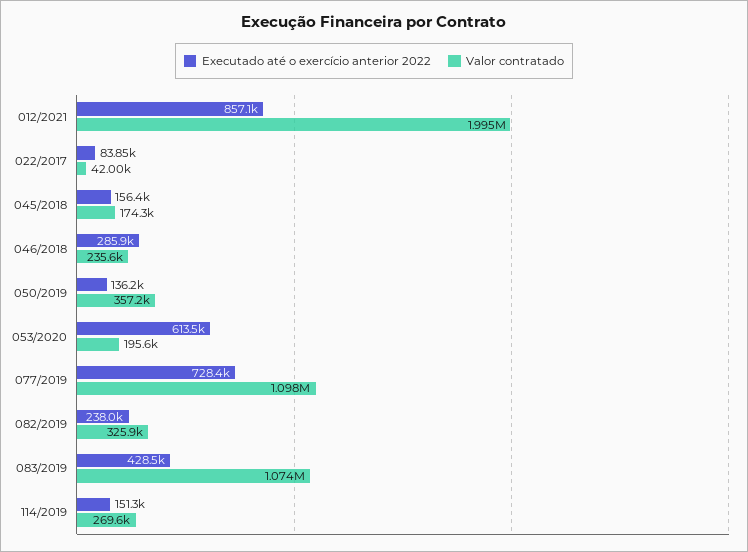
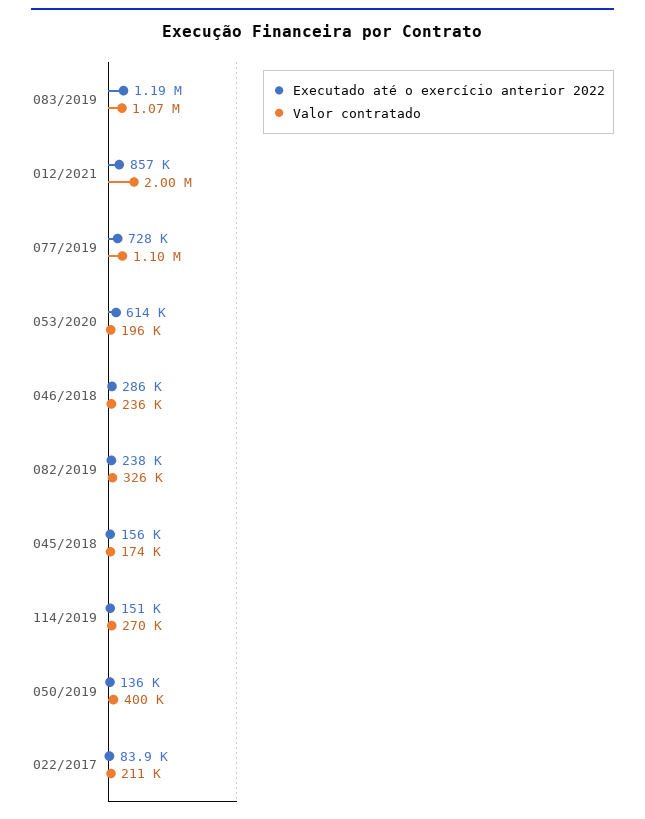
  {
    "Executado até o exercício anterior 2022": {
      "012/2021": 857100,
      "022/2017": 83850,
      "045/2018": 156400,
      "046/2018": 285900,
      "050/2019": 136200,
      "053/2020": 613500,
      "077/2019": 728400,
      "082/2019": 238000,
-     "083/2019": 428500,
+     "083/2019": 1190000,
      "114/2019": 151300
    },
    "Valor contratado": {
      "012/2021": 1995000,
-     "022/2017": 42000,
+     "022/2017": 211000,
      "045/2018": 174300,
      "046/2018": 235600,
-     "050/2019": 357200,
+     "050/2019": 400000,
      "053/2020": 195600,
      "077/2019": 1098000,
      "082/2019": 325900,
      "083/2019": 1074000,
      "114/2019": 269600
    }
  }

